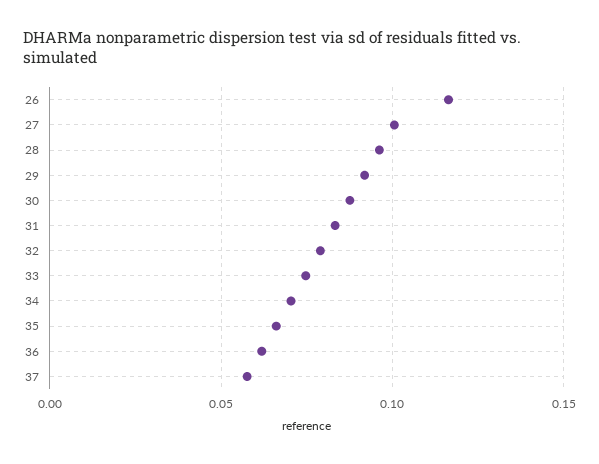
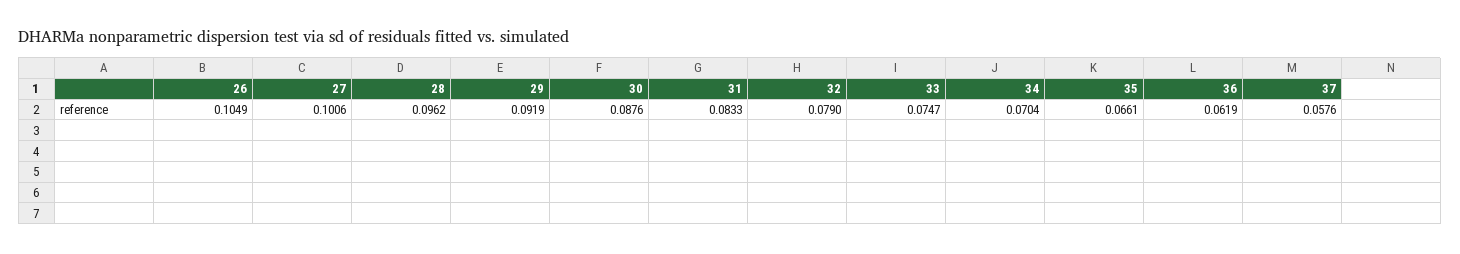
  {
-   "26": 0.115,
+   "26": 0.1049,
    "27": 0.1006,
    "28": 0.0962,
    "29": 0.0919,
    "30": 0.0876,
    "31": 0.0833,
    "32": 0.079,
    "33": 0.0747,
    "34": 0.0704,
    "35": 0.0661,
    "36": 0.0619,
    "37": 0.0576
  }

